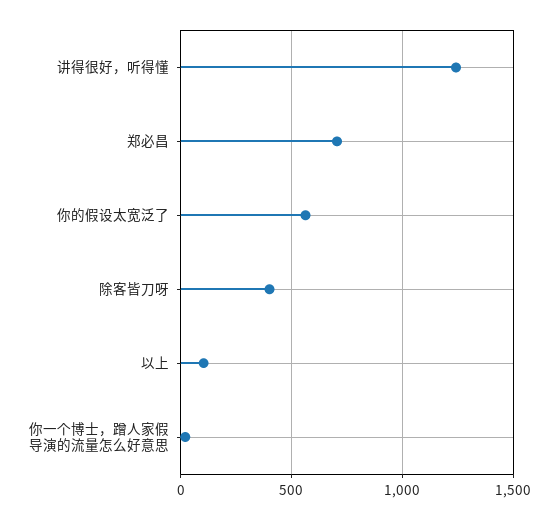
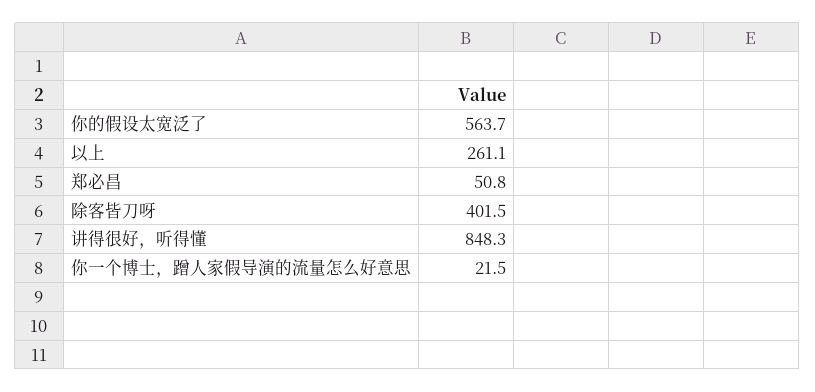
  {
-   "讲得很好，听得懂": 1250,
+   "讲得很好，听得懂": 848.3,
-   "郑必昌": 700,
+   "郑必昌": 50.8,
    "你的假设太宽泛了": 563.7,
    "除客皆刀呀": 401.5,
-   "以上": 100,
+   "以上": 261.1,
    "你一个博士，蹭人家假导演的流量怎么好意思": 21.5
  }

